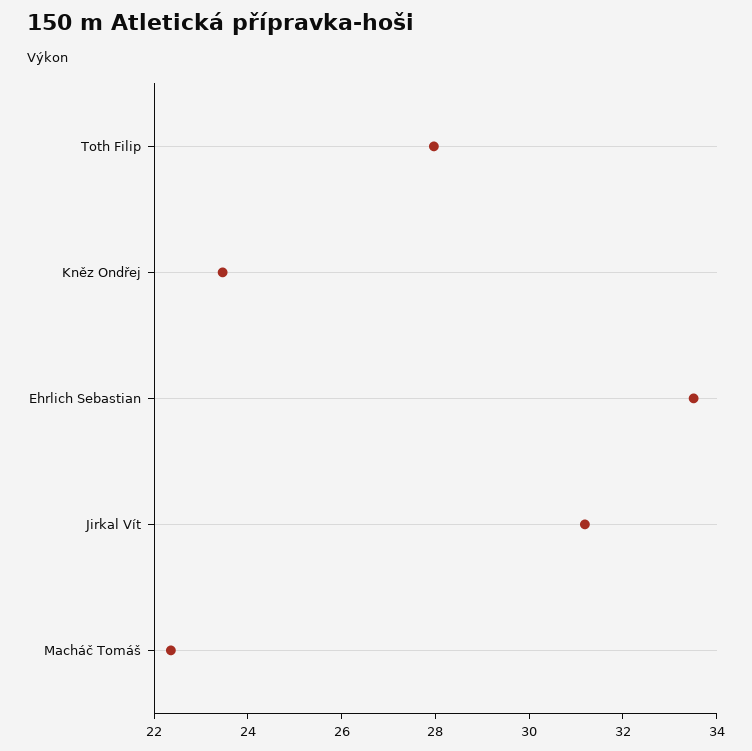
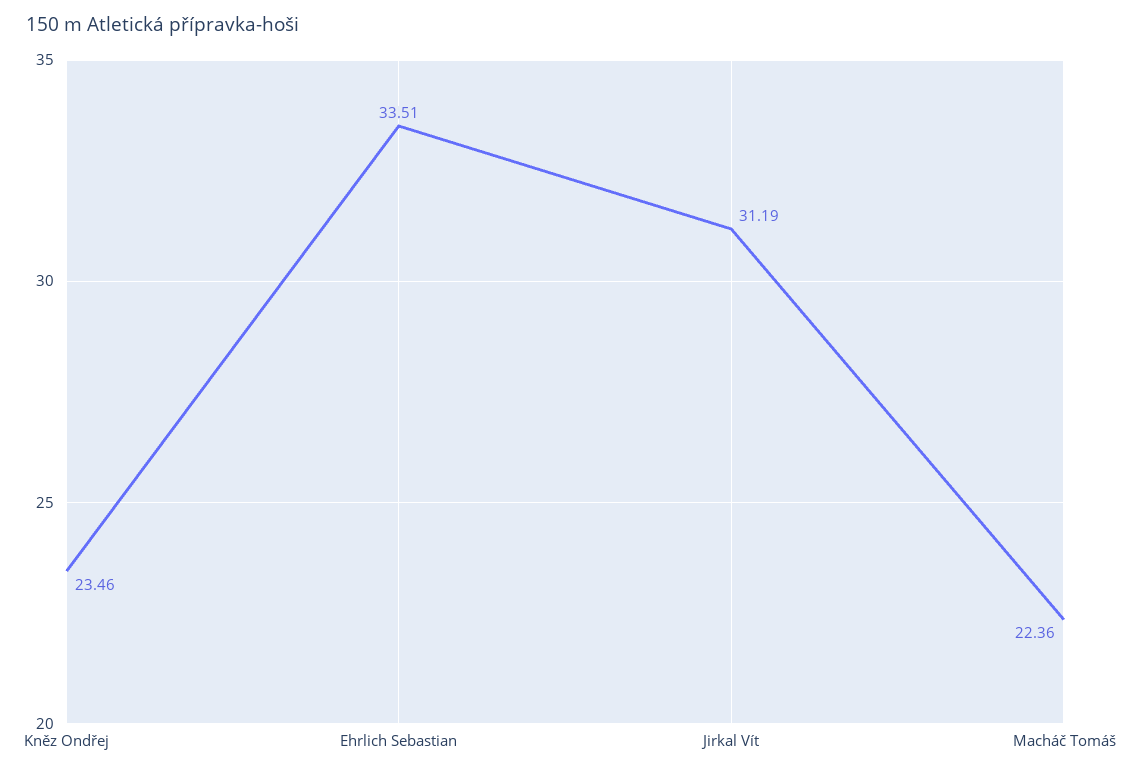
  {
-   "Toth Filip": 28,
    "Kněz Ondřej": 23.46,
    "Ehrlich Sebastian": 33.51,
    "Jirkal Vít": 31.19,
    "Macháč Tomáš": 22.36
  }

